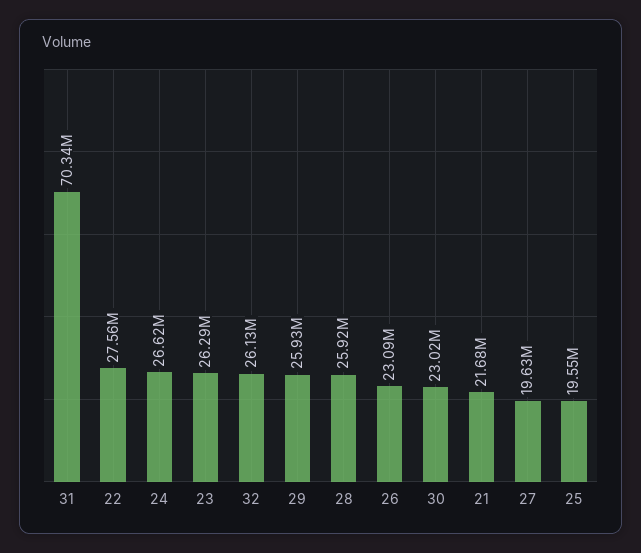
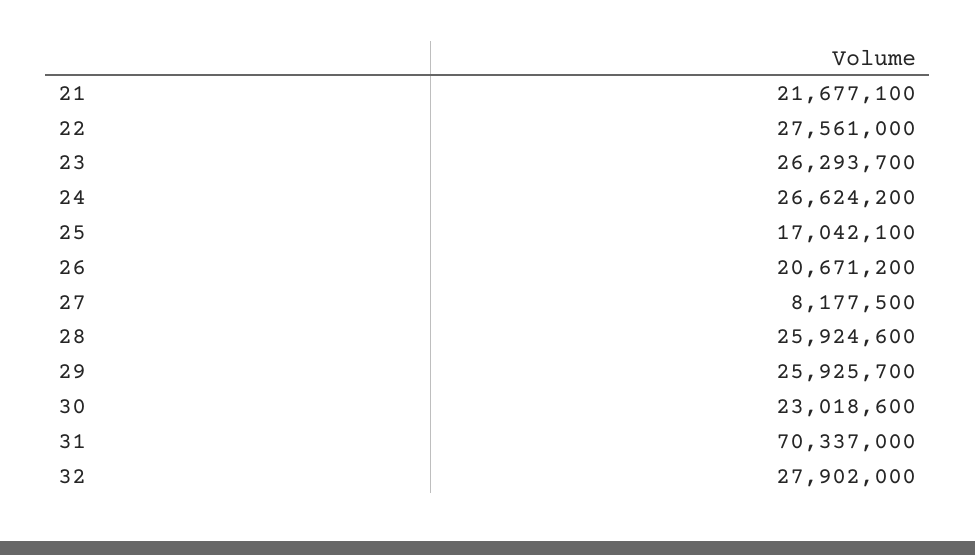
  {
    "31": 70337000,
    "22": 27561000,
    "24": 26624200,
    "23": 26293700,
-   "32": 26130000,
+   "32": 27902000,
    "29": 25925700,
    "28": 25924600,
-   "26": 23090000,
+   "26": 20671200,
    "30": 23018600,
    "21": 21677100,
-   "27": 19630000,
+   "27": 8177500,
-   "25": 19550000
+   "25": 17042100
  }

